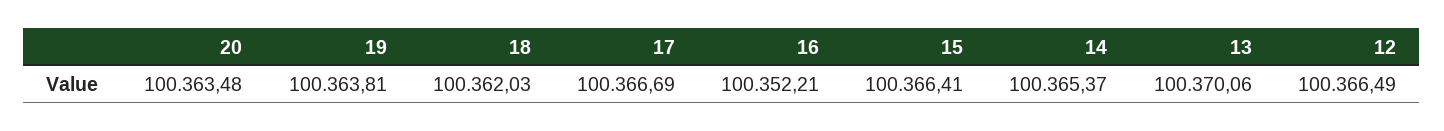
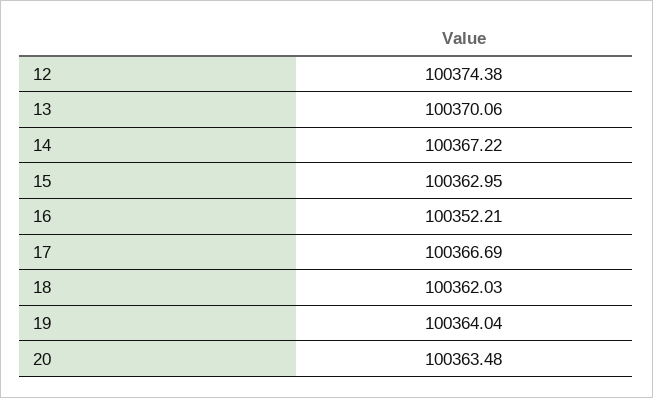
  {
    "20": 100363.48,
-   "19": 100363.81,
+   "19": 100364.04,
    "18": 100362.03,
    "17": 100366.69,
    "16": 100352.21,
-   "15": 100366.41,
+   "15": 100362.95,
-   "14": 100365.37,
+   "14": 100367.22,
    "13": 100370.06,
-   "12": 100366.49
+   "12": 100374.38
  }

